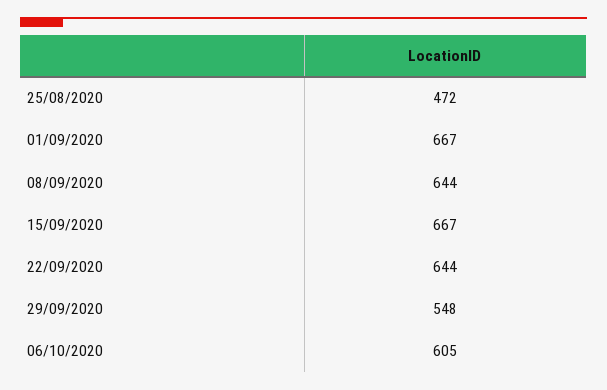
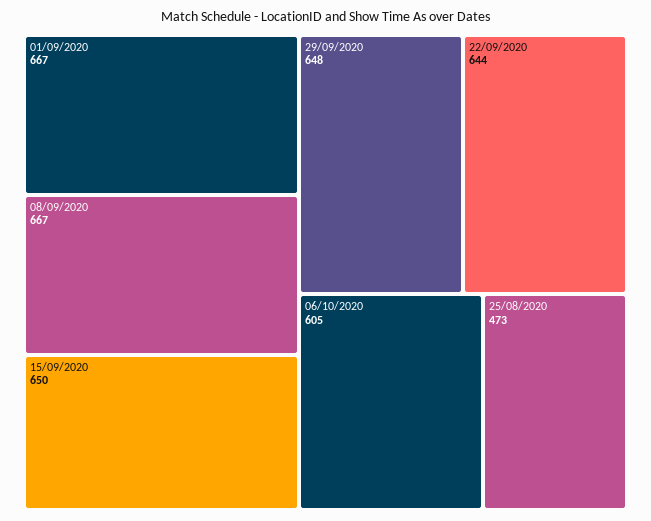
  {
-   "25/08/2020": 472,
+   "25/08/2020": 473,
    "01/09/2020": 667,
-   "08/09/2020": 644,
+   "08/09/2020": 667,
-   "15/09/2020": 667,
+   "15/09/2020": 650,
    "22/09/2020": 644,
-   "29/09/2020": 548,
+   "29/09/2020": 648,
    "06/10/2020": 605
  }

